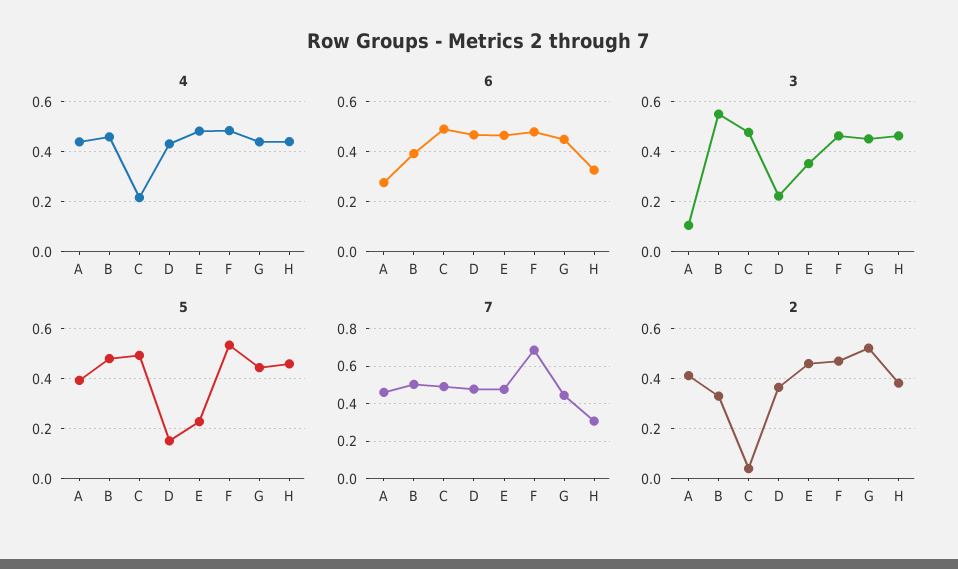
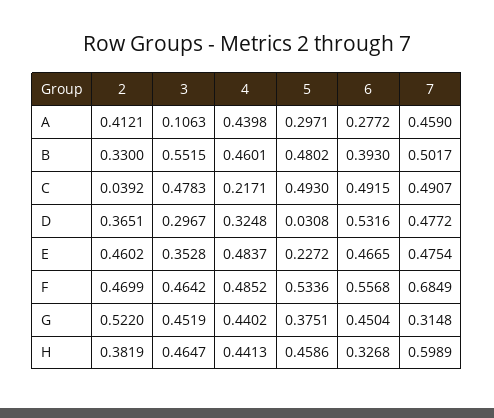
  {
    "4": {
      "A": 0.4398,
      "B": 0.4601,
      "C": 0.2171,
-     "D": 0.425,
+     "D": 0.3248,
      "E": 0.4837,
      "F": 0.4852,
      "G": 0.4402,
      "H": 0.4413
    },
    "6": {
      "A": 0.2772,
      "B": 0.393,
      "C": 0.4915,
-     "D": 0.475,
+     "D": 0.5316,
      "E": 0.4665,
-     "F": 0.475,
+     "F": 0.5568,
      "G": 0.4504,
      "H": 0.3268
    },
    "3": {
      "A": 0.1063,
      "B": 0.5515,
      "C": 0.4783,
-     "D": 0.225,
+     "D": 0.2967,
      "E": 0.3528,
      "F": 0.4642,
      "G": 0.4519,
      "H": 0.4647
    },
    "5": {
-     "A": 0.4,
+     "A": 0.2971,
      "B": 0.4802,
      "C": 0.493,
-     "D": 0.15,
+     "D": 0.0308,
      "E": 0.2272,
      "F": 0.5336,
-     "G": 0.45,
+     "G": 0.3751,
      "H": 0.4586
    },
    "7": {
      "A": 0.459,
      "B": 0.5017,
      "C": 0.4907,
      "D": 0.4772,
      "E": 0.4754,
      "F": 0.6849,
-     "G": 0.45,
+     "G": 0.3148,
-     "H": 0.3
+     "H": 0.5989
    },
    "2": {
      "A": 0.4121,
      "B": 0.33,
      "C": 0.0392,
      "D": 0.3651,
      "E": 0.4602,
      "F": 0.4699,
      "G": 0.522,
      "H": 0.3819
    }
  }

